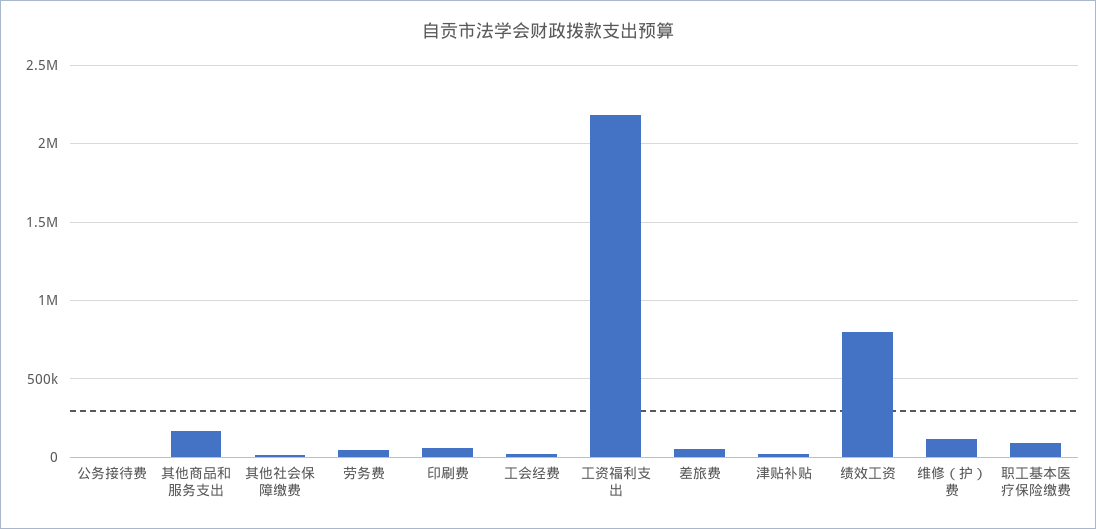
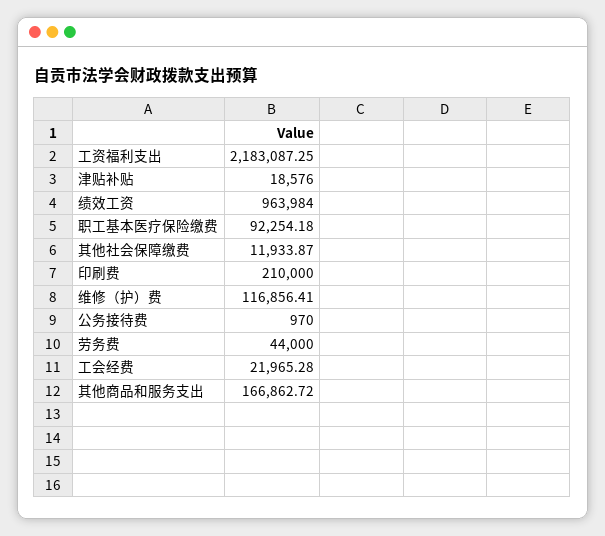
  {
    "公务接待费": 970,
    "其他商品和服务支出": 166862.72,
    "其他社会保障缴费": 11933.87,
    "劳务费": 44000,
-   "印刷费": 50000,
+   "印刷费": 210000,
    "工会经费": 21965.28,
    "工资福利支出": 2183087.25,
-   "差旅费": 50000,
    "津贴补贴": 18576,
-   "绩效工资": 800000,
+   "绩效工资": 963984,
    "维修（护）费": 116856.41,
    "职工基本医疗保险缴费": 92254.18
  }

